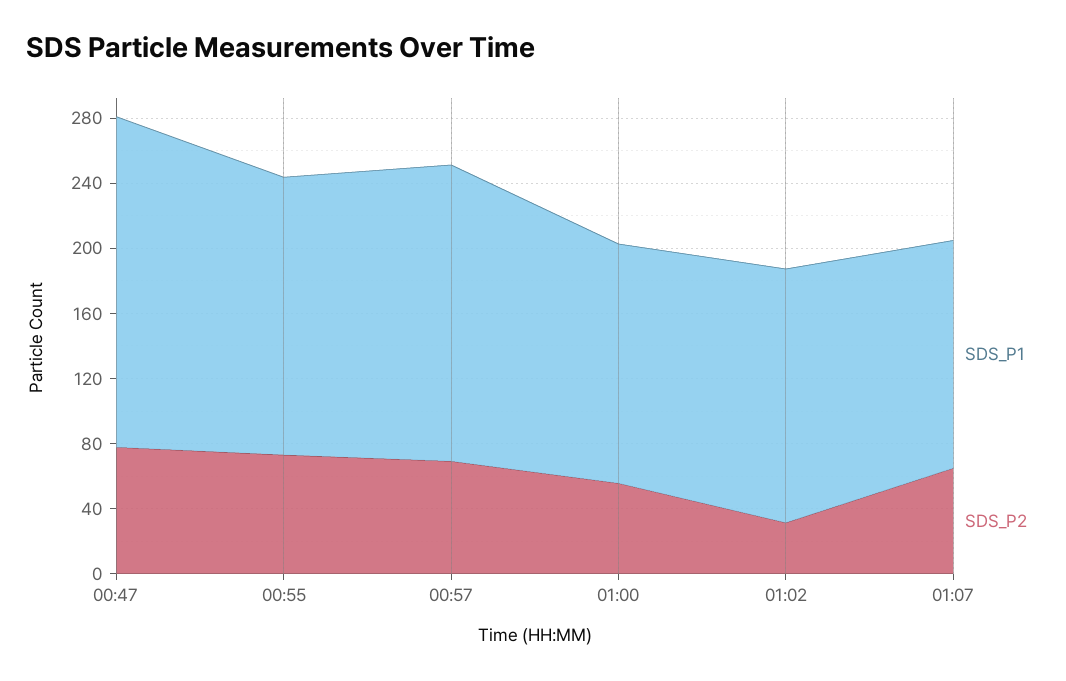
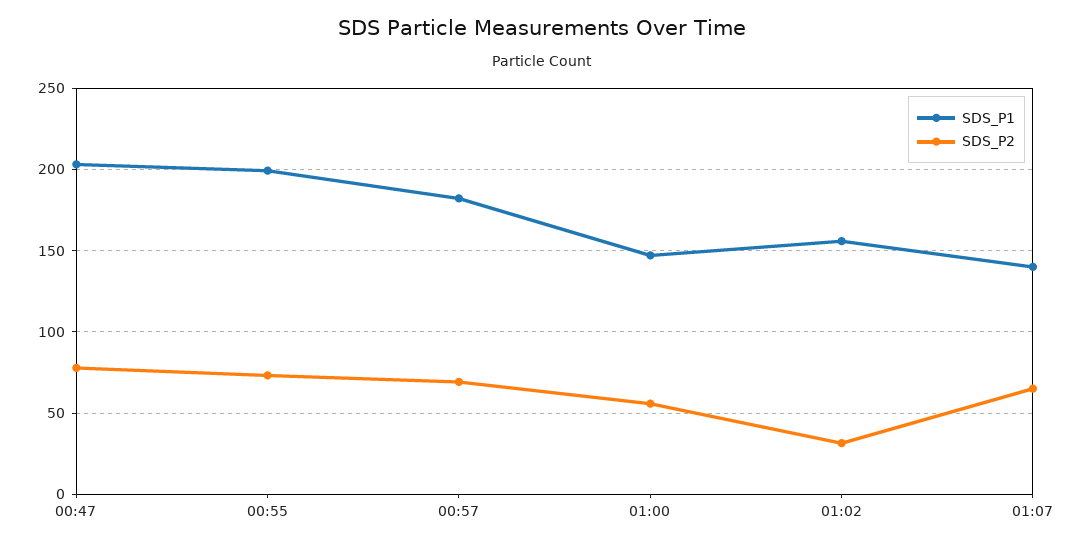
  {
    "SDS_P1": {
      "00:47": 205,
-     "00:55": 170,
+     "00:55": 200,
      "00:57": 180,
      "01:00": 145,
      "01:02": 155,
      "01:07": 140
    },
    "SDS_P2": {
      "00:47": 80,
      "00:55": 75,
      "00:57": 70,
      "01:00": 55,
      "01:02": 30,
      "01:07": 65
    }
  }

